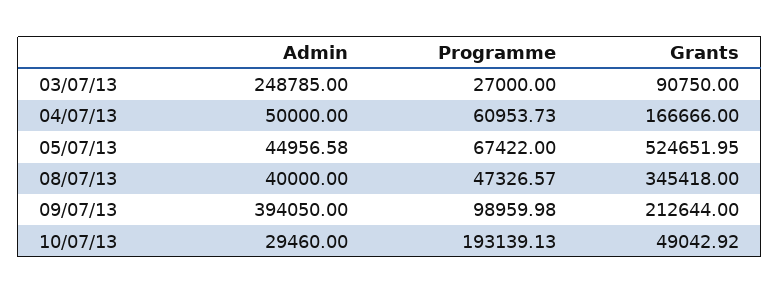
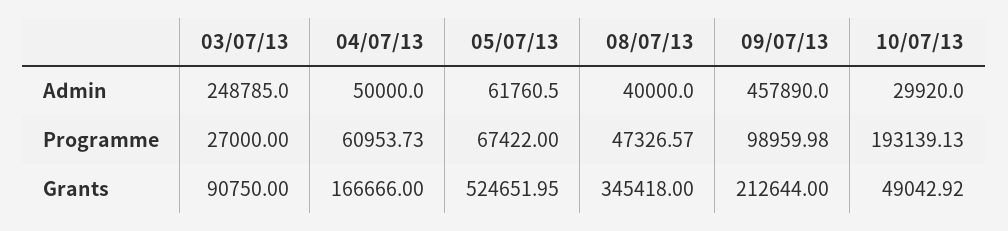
  {
    "Admin": {
      "03/07/13": 248785,
      "04/07/13": 50000,
-     "05/07/13": 44956.58,
+     "05/07/13": 61760.5,
      "08/07/13": 40000,
-     "09/07/13": 394050,
+     "09/07/13": 457890,
-     "10/07/13": 29460
+     "10/07/13": 29920
    },
    "Programme": {
      "03/07/13": 27000,
      "04/07/13": 60953.73,
      "05/07/13": 67422,
      "08/07/13": 47326.57,
      "09/07/13": 98959.98,
      "10/07/13": 193139.13
    },
    "Grants": {
      "03/07/13": 90750,
      "04/07/13": 166666,
      "05/07/13": 524651.95,
      "08/07/13": 345418,
      "09/07/13": 212644,
      "10/07/13": 49042.92
    }
  }

